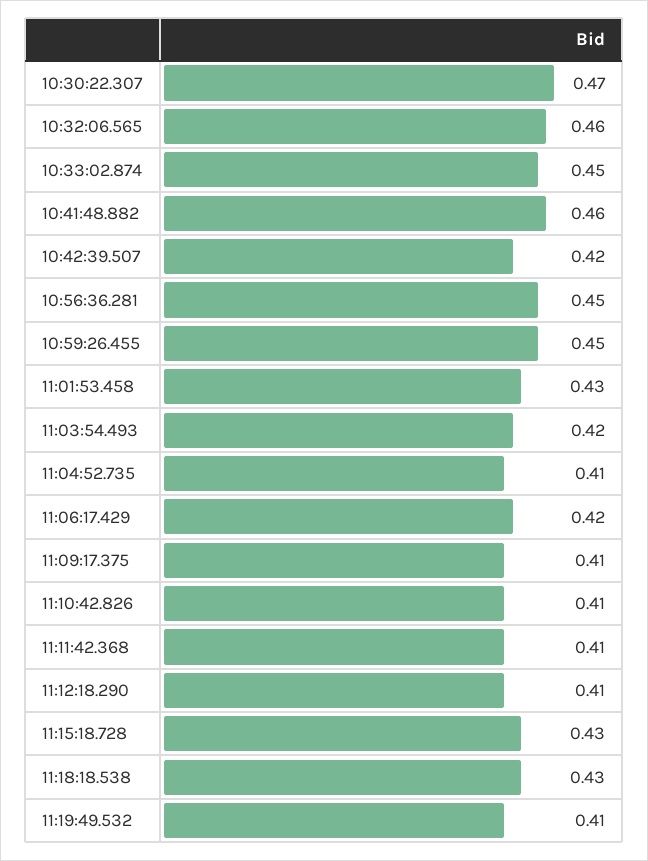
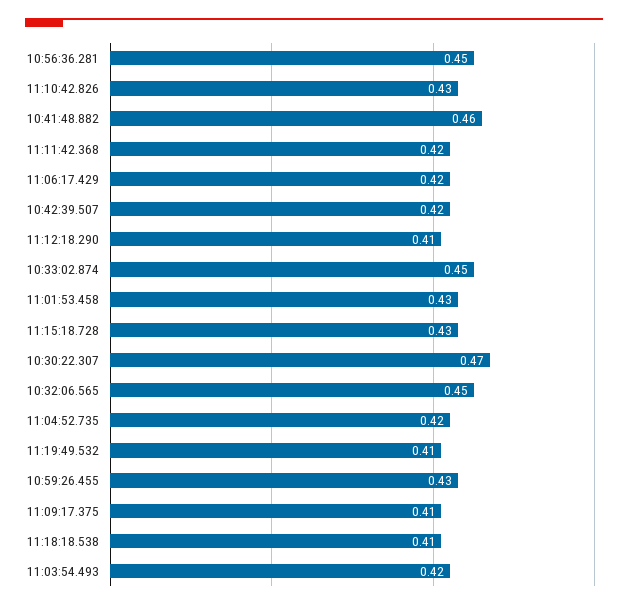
  {
    "10:30:22.307": 0.47,
-   "10:32:06.565": 0.46,
+   "10:32:06.565": 0.45,
    "10:33:02.874": 0.45,
    "10:41:48.882": 0.46,
    "10:42:39.507": 0.42,
    "10:56:36.281": 0.45,
-   "10:59:26.455": 0.45,
+   "10:59:26.455": 0.43,
    "11:01:53.458": 0.43,
    "11:03:54.493": 0.42,
-   "11:04:52.735": 0.41,
+   "11:04:52.735": 0.42,
    "11:06:17.429": 0.42,
    "11:09:17.375": 0.41,
-   "11:10:42.826": 0.41,
+   "11:10:42.826": 0.43,
-   "11:11:42.368": 0.41,
+   "11:11:42.368": 0.42,
    "11:12:18.290": 0.41,
    "11:15:18.728": 0.43,
-   "11:18:18.538": 0.43,
+   "11:18:18.538": 0.41,
    "11:19:49.532": 0.41
  }

